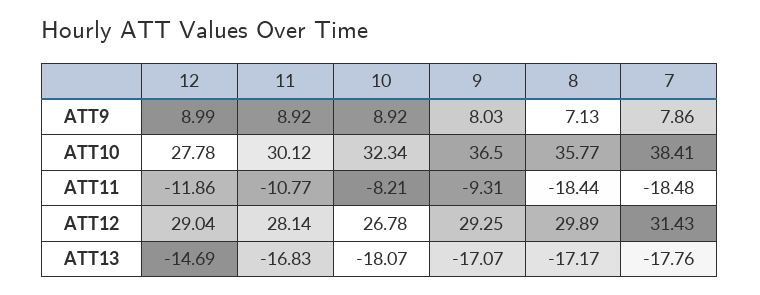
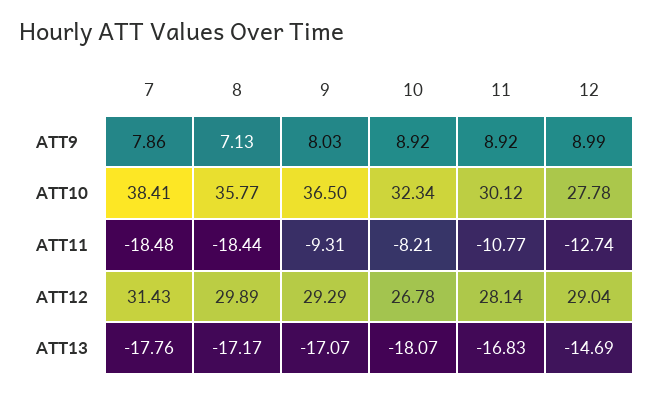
  {
    "12": {
      "ATT9": 8.99,
      "ATT10": 27.78,
-     "ATT11": -11.86,
+     "ATT11": -12.74,
      "ATT12": 29.04,
      "ATT13": -14.69
    },
    "11": {
      "ATT9": 8.92,
      "ATT10": 30.12,
      "ATT11": -10.77,
      "ATT12": 28.14,
      "ATT13": -16.83
    },
    "10": {
      "ATT9": 8.92,
      "ATT10": 32.34,
      "ATT11": -8.21,
      "ATT12": 26.78,
      "ATT13": -18.07
    },
    "9": {
      "ATT9": 8.03,
      "ATT10": 36.5,
      "ATT11": -9.31,
-     "ATT12": 29.25,
+     "ATT12": 29.29,
      "ATT13": -17.07
    },
    "8": {
      "ATT9": 7.13,
      "ATT10": 35.77,
      "ATT11": -18.44,
      "ATT12": 29.89,
      "ATT13": -17.17
    },
    "7": {
      "ATT9": 7.86,
      "ATT10": 38.41,
      "ATT11": -18.48,
      "ATT12": 31.43,
      "ATT13": -17.76
    }
  }

